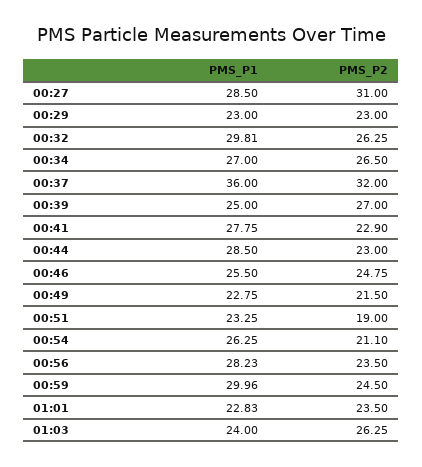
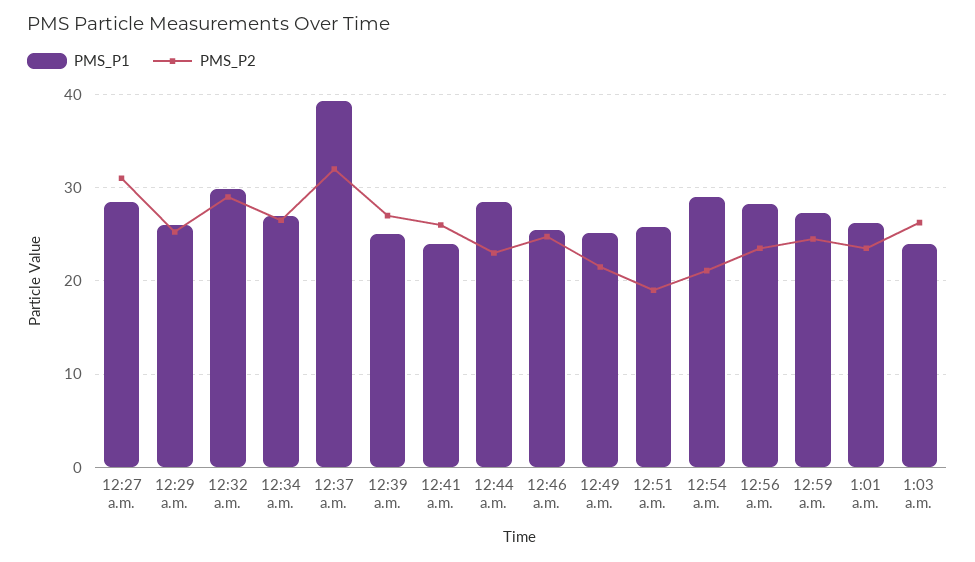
  {
    "PMS_P1": {
      "00:27": 28.5,
-     "00:29": 23,
+     "00:29": 26,
      "00:32": 29.81,
      "00:34": 27,
-     "00:37": 36,
+     "00:37": 39,
      "00:39": 25,
-     "00:41": 27.75,
+     "00:41": 24,
      "00:44": 28.5,
      "00:46": 25.5,
-     "00:49": 22.75,
+     "00:49": 25,
-     "00:51": 23.25,
+     "00:51": 26,
-     "00:54": 26.25,
+     "00:54": 29,
      "00:56": 28.23,
-     "00:59": 29.96,
+     "00:59": 27,
-     "01:01": 22.83,
+     "01:01": 26,
      "01:03": 24
    },
    "PMS_P2": {
      "00:27": 31,
-     "00:29": 23,
+     "00:29": 25,
-     "00:32": 26.25,
+     "00:32": 29,
      "00:34": 26.5,
      "00:37": 32,
      "00:39": 27,
-     "00:41": 22.9,
+     "00:41": 26,
      "00:44": 23,
      "00:46": 24.75,
      "00:49": 21.5,
      "00:51": 19,
      "00:54": 21.1,
      "00:56": 23.5,
      "00:59": 24.5,
      "01:01": 23.5,
      "01:03": 26.25
    }
  }

